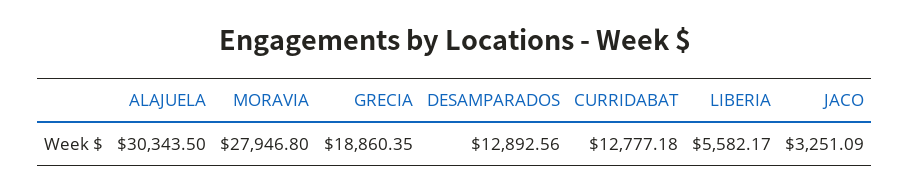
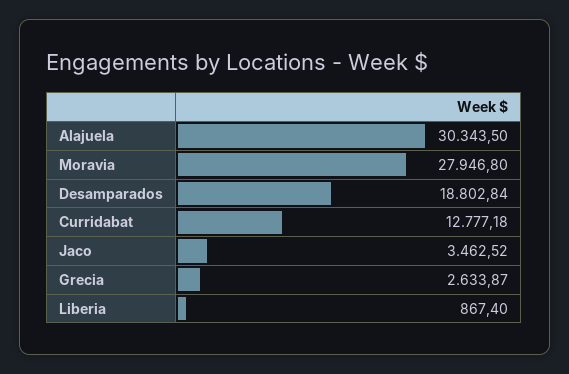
  {
    "ALAJUELA": 30343.5,
    "MORAVIA": 27946.8,
-   "GRECIA": 18860.35,
+   "GRECIA": 2633.87,
-   "DESAMPARADOS": 12892.56,
+   "DESAMPARADOS": 18802.84,
    "CURRIDABAT": 12777.18,
-   "LIBERIA": 5582.17,
+   "LIBERIA": 867.4,
-   "JACO": 3251.09
+   "JACO": 3462.52
  }

